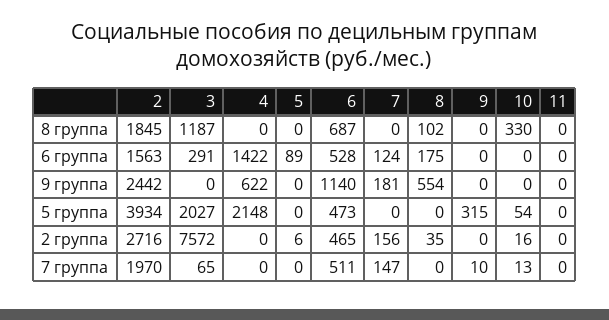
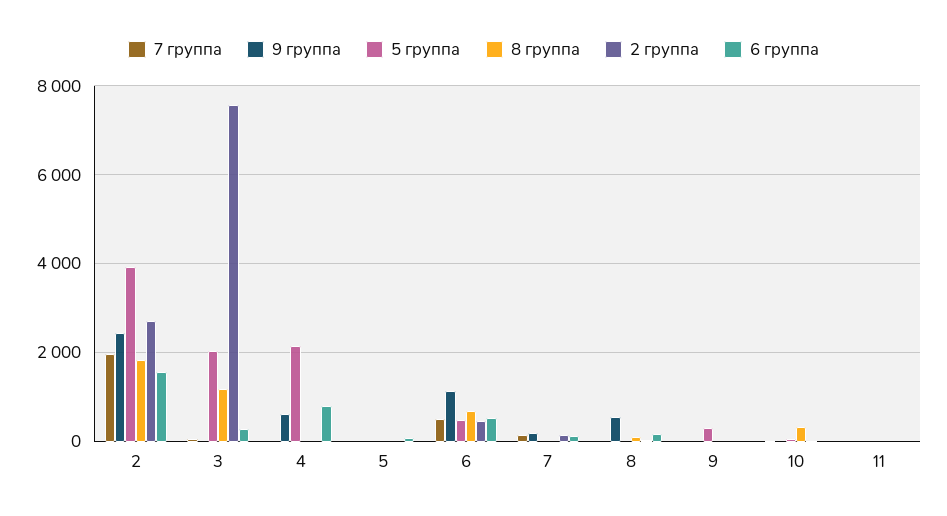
  {
    "8 группа": {
      "2": 1845,
      "3": 1187,
      "4": 0,
      "5": 0,
      "6": 687,
      "7": 0,
      "8": 102,
      "9": 0,
      "10": 330,
      "11": 0
    },
    "6 группа": {
      "2": 1563,
      "3": 291,
-     "4": 1422,
+     "4": 800,
      "5": 89,
      "6": 528,
      "7": 124,
      "8": 175,
      "9": 0,
      "10": 0,
      "11": 0
    },
    "9 группа": {
      "2": 2442,
      "3": 0,
      "4": 622,
      "5": 0,
      "6": 1140,
      "7": 181,
      "8": 554,
      "9": 0,
      "10": 0,
      "11": 0
    },
    "5 группа": {
      "2": 3934,
      "3": 2027,
      "4": 2148,
      "5": 0,
      "6": 473,
      "7": 0,
      "8": 0,
      "9": 315,
      "10": 54,
      "11": 0
    },
    "2 группа": {
      "2": 2716,
      "3": 7572,
      "4": 0,
      "5": 6,
      "6": 465,
      "7": 156,
      "8": 35,
      "9": 0,
      "10": 16,
      "11": 0
    },
    "7 группа": {
      "2": 1970,
      "3": 65,
      "4": 0,
      "5": 0,
      "6": 511,
      "7": 147,
      "8": 0,
      "9": 10,
      "10": 13,
      "11": 0
    }
  }

